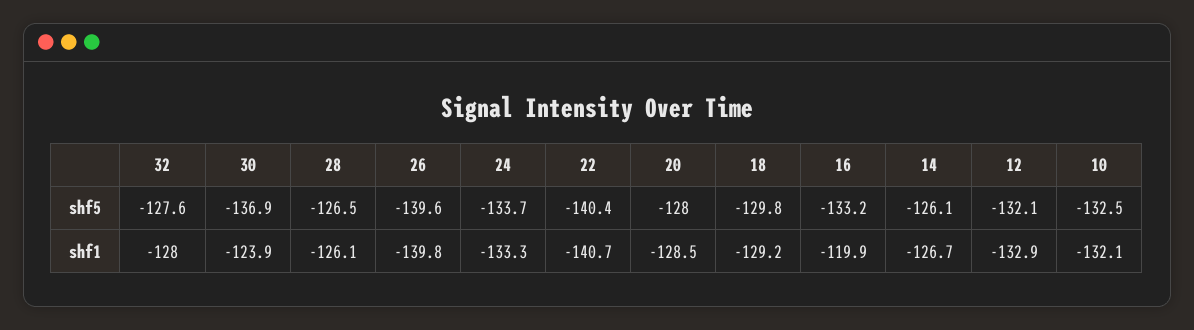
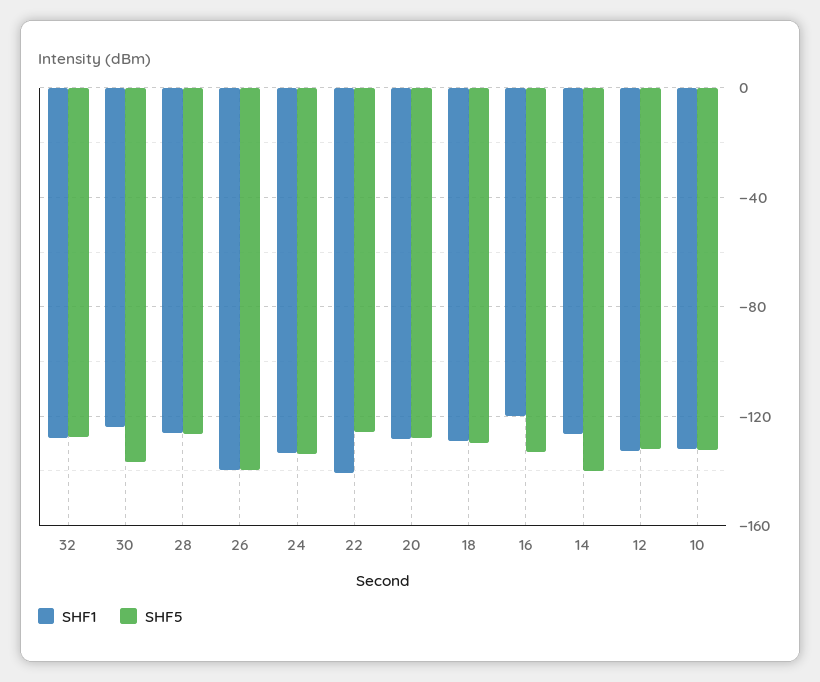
  {
    "shf5": {
      "32": -127.6,
      "30": -136.9,
      "28": -126.5,
      "26": -139.6,
      "24": -133.7,
-     "22": -140.4,
+     "22": -125,
      "20": -128,
      "18": -129.8,
      "16": -133.2,
-     "14": -126.1,
+     "14": -140,
      "12": -132.1,
      "10": -132.5
    },
    "shf1": {
      "32": -128,
      "30": -123.9,
      "28": -126.1,
      "26": -139.8,
      "24": -133.3,
      "22": -140.7,
      "20": -128.5,
      "18": -129.2,
      "16": -119.9,
      "14": -126.7,
      "12": -132.9,
      "10": -132.1
    }
  }

